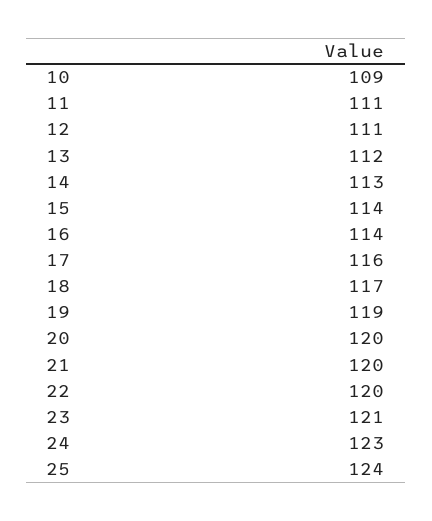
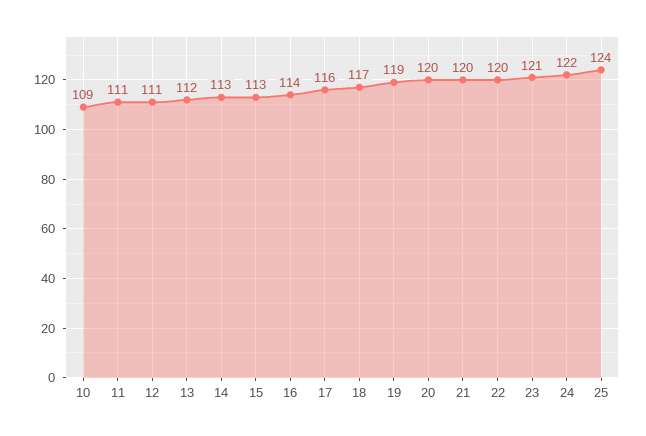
  {
    "10": 109,
    "11": 111,
    "12": 111,
    "13": 112,
    "14": 113,
-   "15": 114,
+   "15": 113,
    "16": 114,
    "17": 116,
    "18": 117,
    "19": 119,
    "20": 120,
    "21": 120,
    "22": 120,
    "23": 121,
-   "24": 123,
+   "24": 122,
    "25": 124
  }

